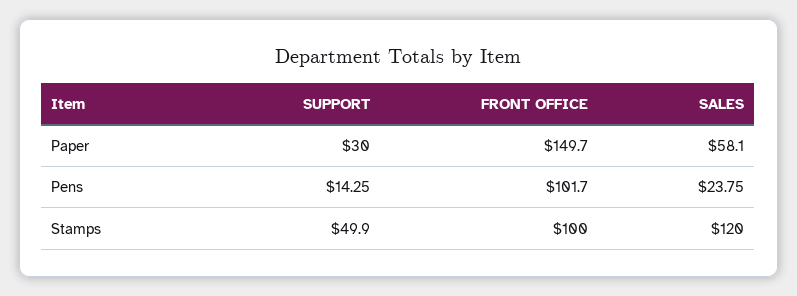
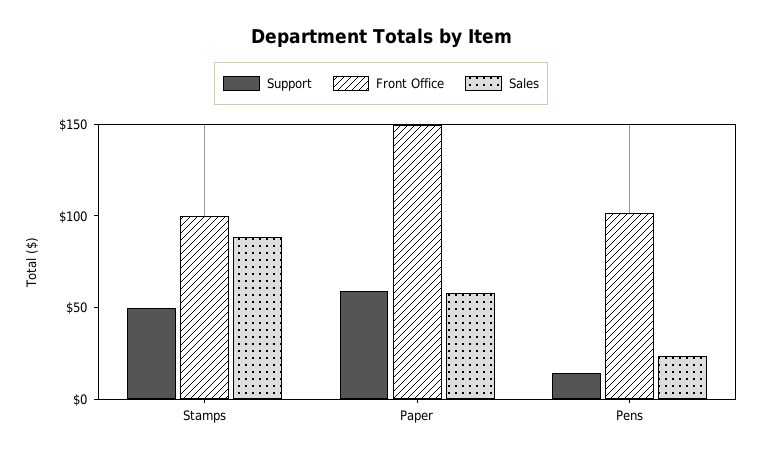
  {
    "SUPPORT": {
-     "Paper": 30,
+     "Paper": 60,
      "Pens": 14.25,
      "Stamps": 49.9
    },
    "FRONT OFFICE": {
      "Paper": 149.7,
      "Pens": 101.7,
      "Stamps": 100
    },
    "SALES": {
      "Paper": 58.1,
      "Pens": 23.75,
-     "Stamps": 120
+     "Stamps": 90
    }
  }

